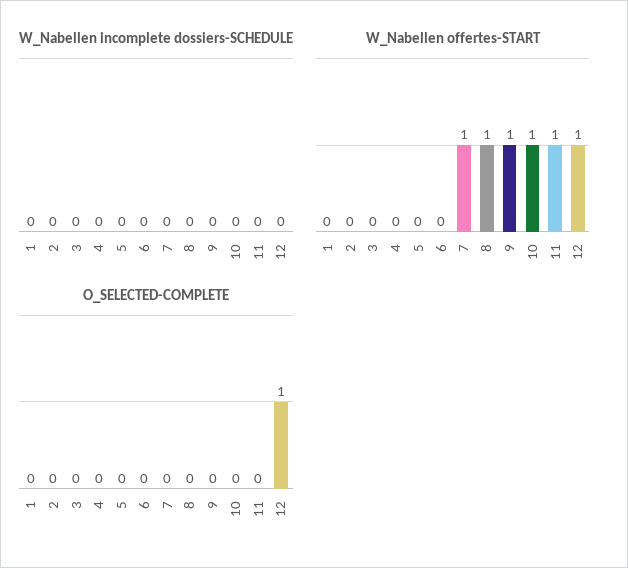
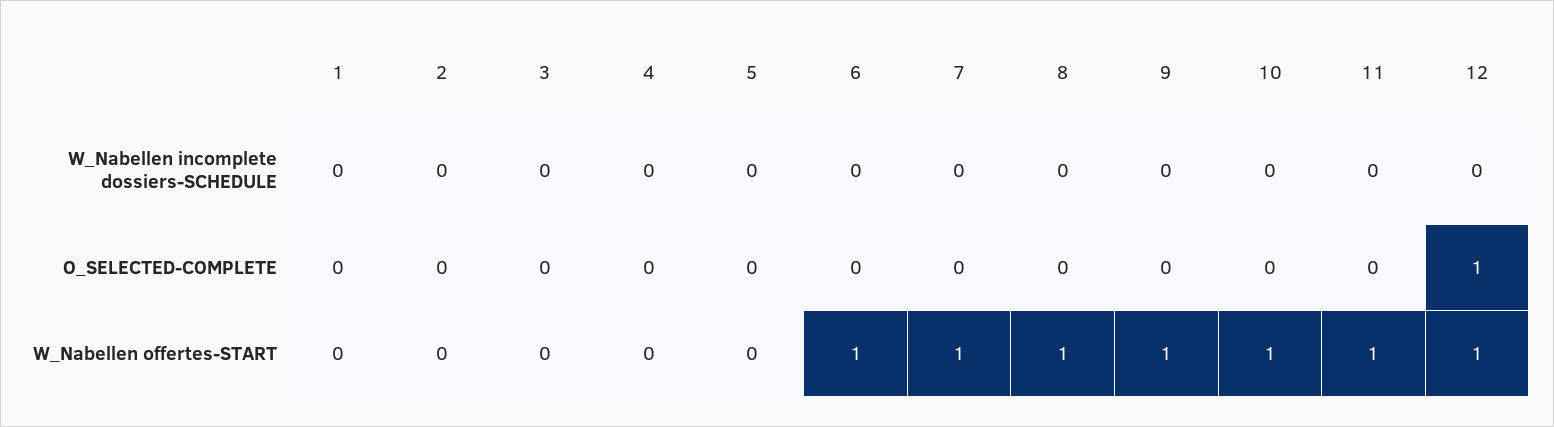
  {
    "W_Nabellen incomplete dossiers-SCHEDULE": {
      "1": 0,
      "2": 0,
      "3": 0,
      "4": 0,
      "5": 0,
      "6": 0,
      "7": 0,
      "8": 0,
      "9": 0,
      "10": 0,
      "11": 0,
      "12": 0
    },
    "W_Nabellen offertes-START": {
      "1": 0,
      "2": 0,
      "3": 0,
      "4": 0,
      "5": 0,
-     "6": 0,
+     "6": 1,
      "7": 1,
      "8": 1,
      "9": 1,
      "10": 1,
      "11": 1,
      "12": 1
    },
    "O_SELECTED-COMPLETE": {
      "1": 0,
      "2": 0,
      "3": 0,
      "4": 0,
      "5": 0,
      "6": 0,
      "7": 0,
      "8": 0,
      "9": 0,
      "10": 0,
      "11": 0,
      "12": 1
    }
  }

